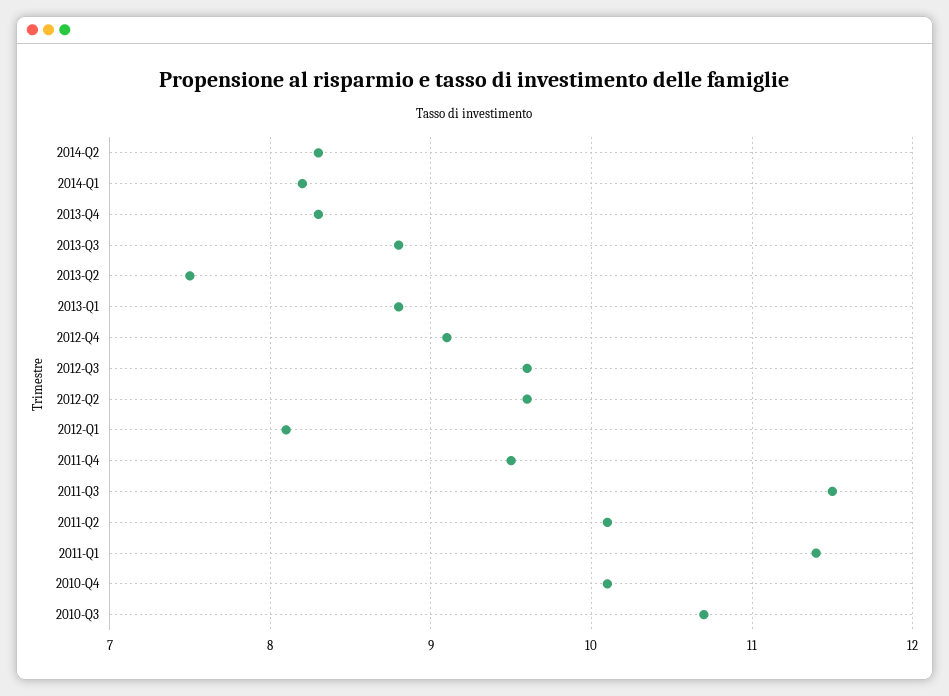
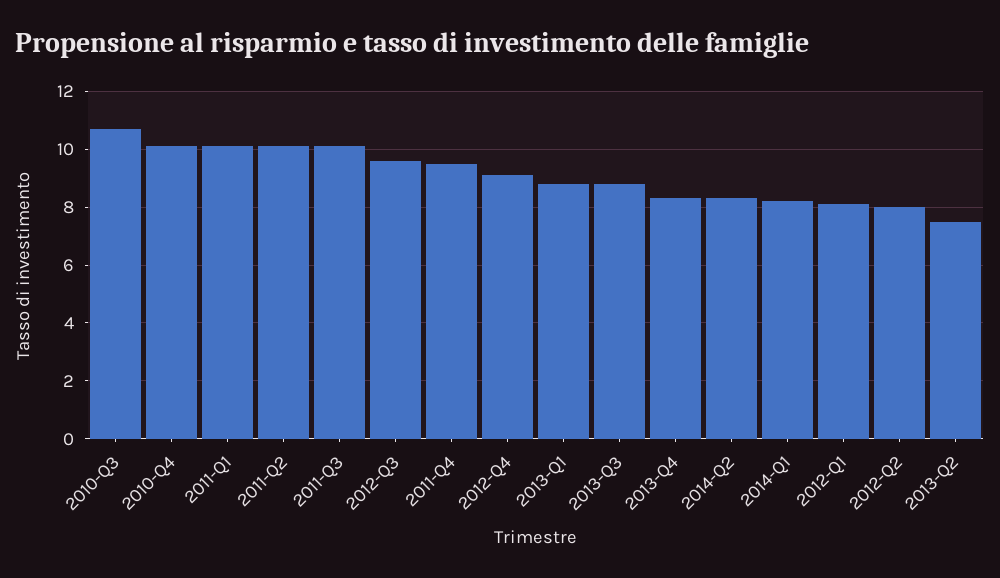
  {
    "2014-Q2": 8.3,
    "2014-Q1": 8.2,
    "2013-Q4": 8.3,
    "2013-Q3": 8.8,
    "2013-Q2": 7.5,
    "2013-Q1": 8.8,
    "2012-Q4": 9.1,
    "2012-Q3": 9.6,
-   "2012-Q2": 9.6,
+   "2012-Q2": 8,
    "2012-Q1": 8.1,
    "2011-Q4": 9.5,
-   "2011-Q3": 11.5,
+   "2011-Q3": 10,
    "2011-Q2": 10.1,
-   "2011-Q1": 11.4,
+   "2011-Q1": 10,
    "2010-Q4": 10.1,
    "2010-Q3": 10.7
  }

